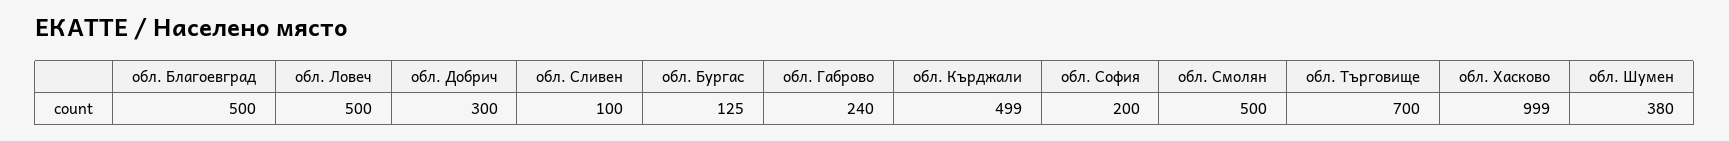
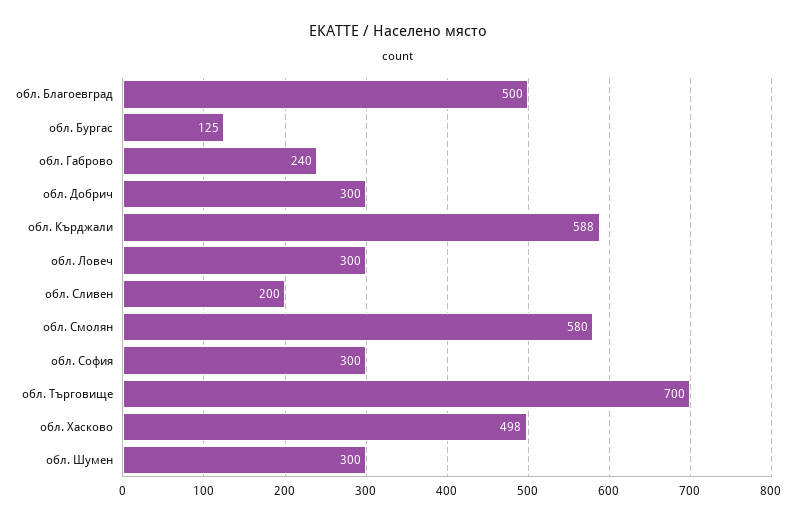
  {
    "обл. Благоевград": 500,
-   "обл. Ловеч": 500,
+   "обл. Ловеч": 300,
    "обл. Добрич": 300,
-   "обл. Сливен": 100,
+   "обл. Сливен": 200,
    "обл. Бургас": 125,
    "обл. Габрово": 240,
-   "обл. Кърджали": 499,
+   "обл. Кърджали": 588,
-   "обл. София": 200,
+   "обл. София": 300,
-   "обл. Смолян": 500,
+   "обл. Смолян": 580,
    "обл. Търговище": 700,
-   "обл. Хасково": 999,
+   "обл. Хасково": 498,
-   "обл. Шумен": 380
+   "обл. Шумен": 300
  }

